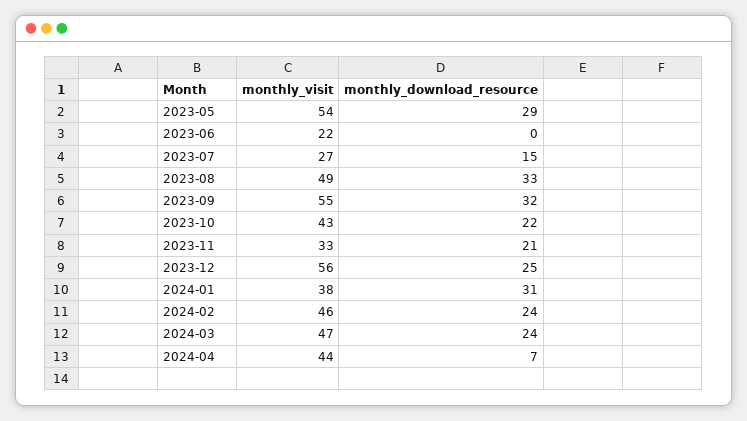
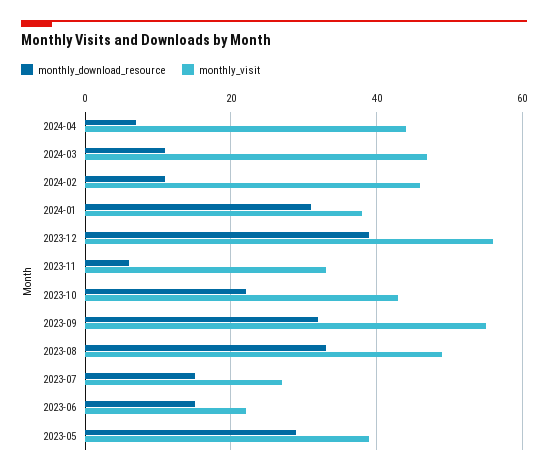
  {
    "monthly_visit": {
-     "2023-05": 54,
+     "2023-05": 40,
      "2023-06": 22,
      "2023-07": 27,
      "2023-08": 49,
      "2023-09": 55,
      "2023-10": 43,
      "2023-11": 33,
      "2023-12": 56,
      "2024-01": 38,
      "2024-02": 46,
      "2024-03": 47,
      "2024-04": 44
    },
    "monthly_download_resource": {
      "2023-05": 29,
-     "2023-06": 0,
+     "2023-06": 15,
      "2023-07": 15,
      "2023-08": 33,
      "2023-09": 32,
      "2023-10": 22,
-     "2023-11": 21,
+     "2023-11": 5,
-     "2023-12": 25,
+     "2023-12": 40,
      "2024-01": 31,
-     "2024-02": 24,
+     "2024-02": 10,
-     "2024-03": 24,
+     "2024-03": 10,
      "2024-04": 7
    }
  }

